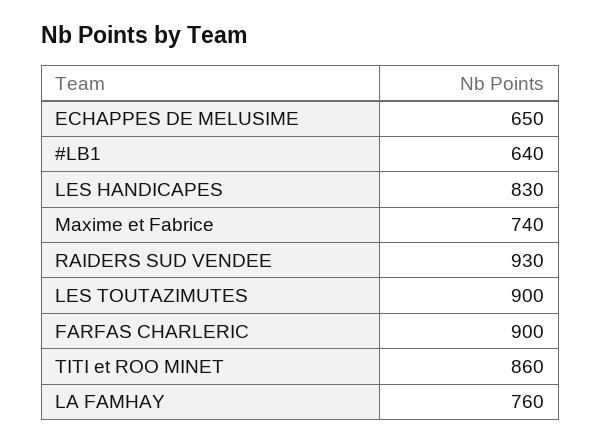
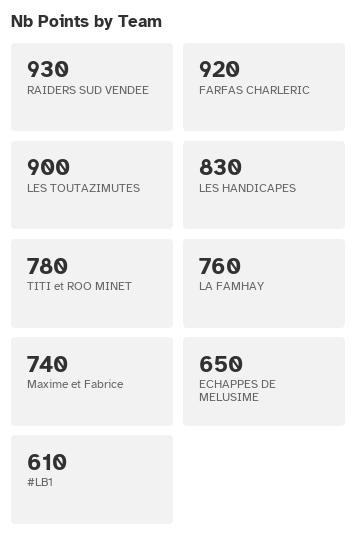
  {
    "ECHAPPES DE MELUSIME": 650,
-   "#LB1": 640,
+   "#LB1": 610,
    "LES HANDICAPES": 830,
    "Maxime et Fabrice": 740,
    "RAIDERS SUD VENDEE": 930,
    "LES TOUTAZIMUTES": 900,
-   "FARFAS CHARLERIC": 900,
+   "FARFAS CHARLERIC": 920,
-   "TITI et ROO MINET": 860,
+   "TITI et ROO MINET": 780,
    "LA FAMHAY": 760
  }

